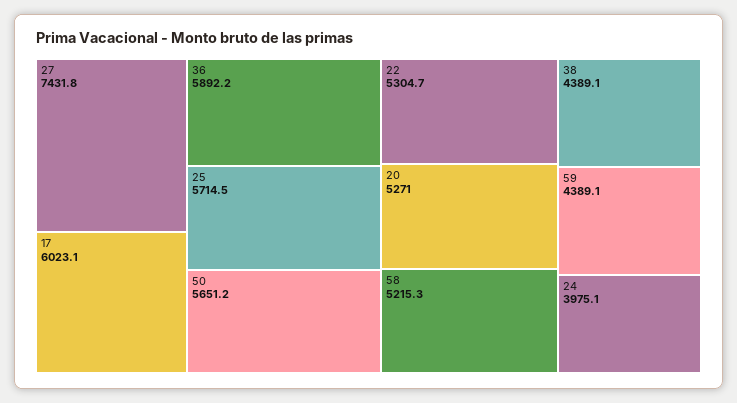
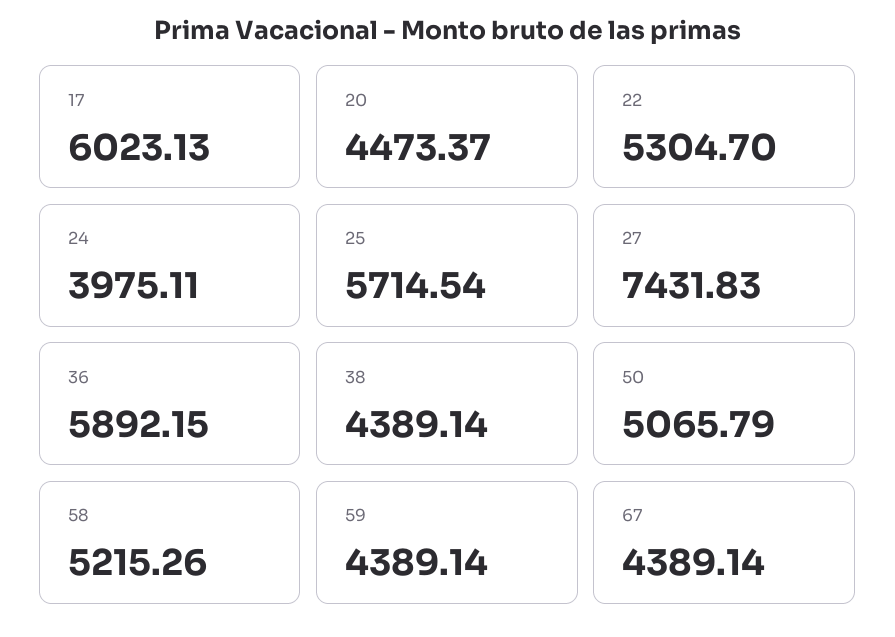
  {
    "27": 7431.83,
    "17": 6023.13,
    "36": 5892.15,
    "25": 5714.54,
-   "50": 5651.2,
+   "50": 5065.79,
    "22": 5304.7,
-   "20": 5271,
+   "20": 4473.37,
    "58": 5215.26,
    "38": 4389.14,
    "59": 4389.14,
-   "24": 3975.11
+   "24": 3975.11,
+   "67": 4389.14
  }

